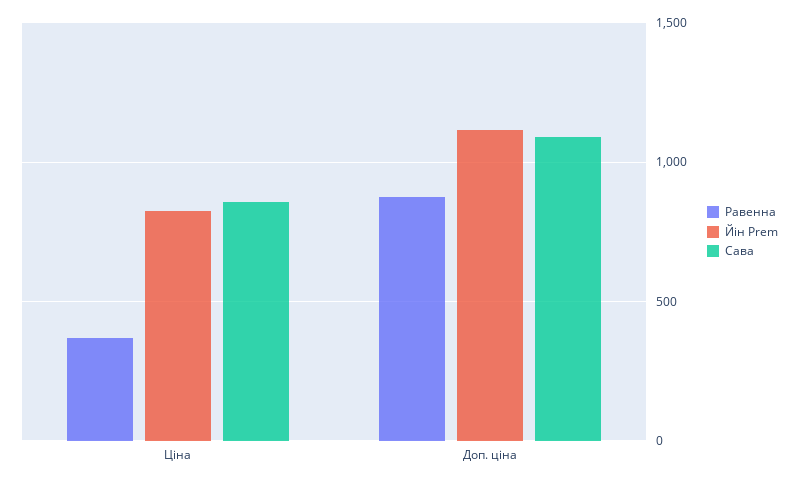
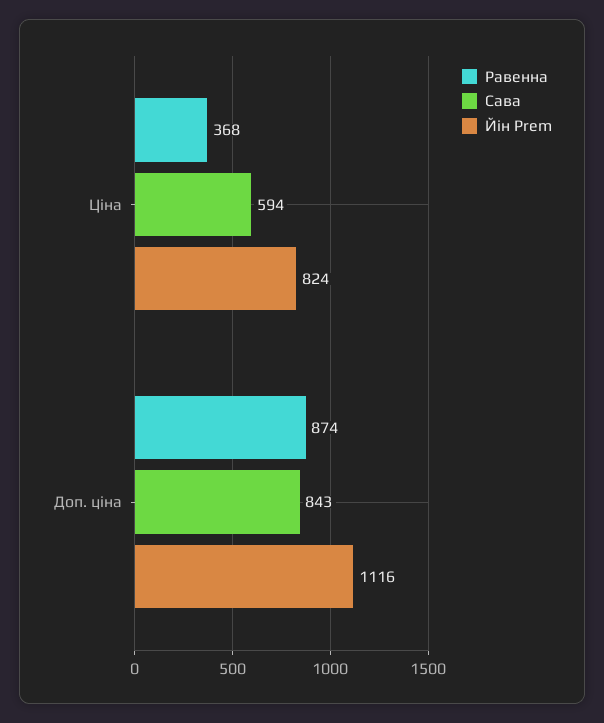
  {
    "Равенна": {
      "Ціна": 368,
      "Доп. ціна": 874
    },
    "Йін Prem": {
      "Ціна": 824,
      "Доп. ціна": 1116
    },
    "Сава": {
-     "Ціна": 850,
+     "Ціна": 594,
-     "Доп. ціна": 1100
+     "Доп. ціна": 843
    }
  }

